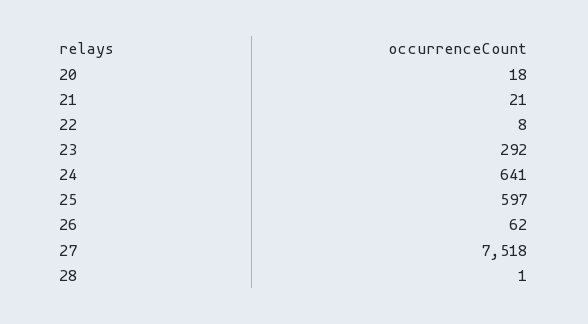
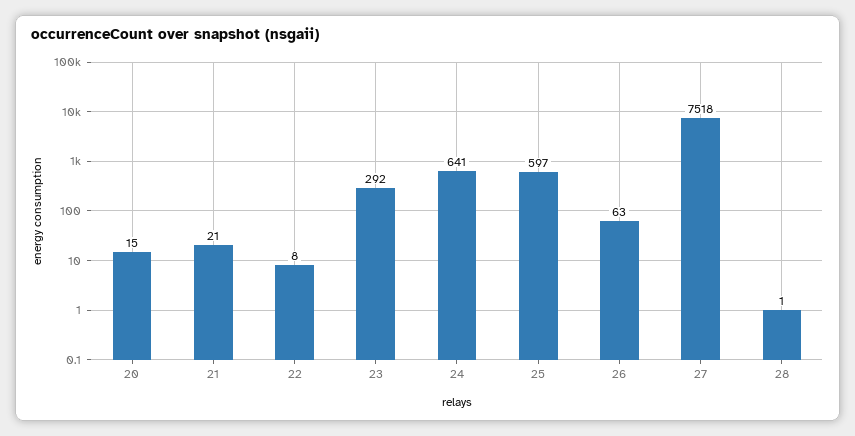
  {
-   "20": 18,
+   "20": 15,
    "21": 21,
    "22": 8,
    "23": 292,
    "24": 641,
    "25": 597,
-   "26": 62,
+   "26": 63,
    "27": 7518,
    "28": 1
  }

